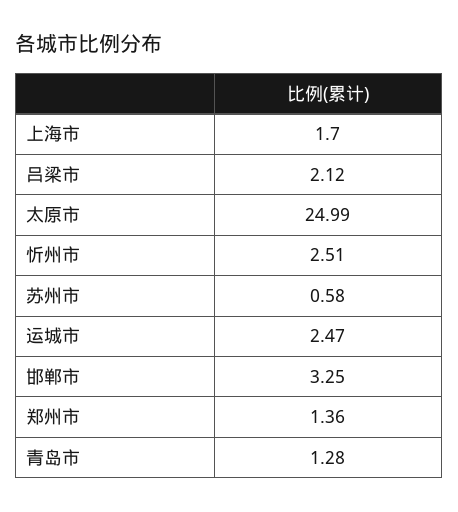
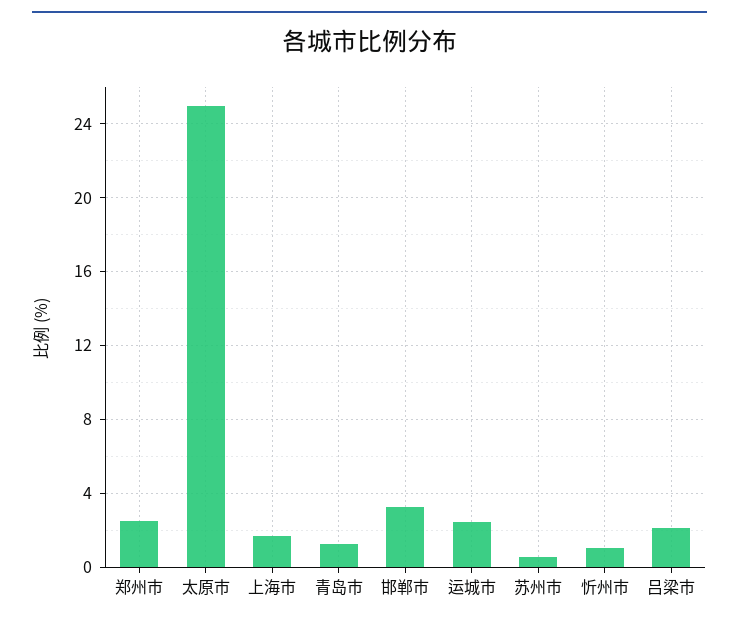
  {
    "上海市": 1.7,
    "吕梁市": 2.12,
    "太原市": 24.99,
-   "忻州市": 2.51,
+   "忻州市": 1,
    "苏州市": 0.58,
    "运城市": 2.47,
    "邯郸市": 3.25,
-   "郑州市": 1.36,
+   "郑州市": 2.5,
    "青岛市": 1.28
  }

